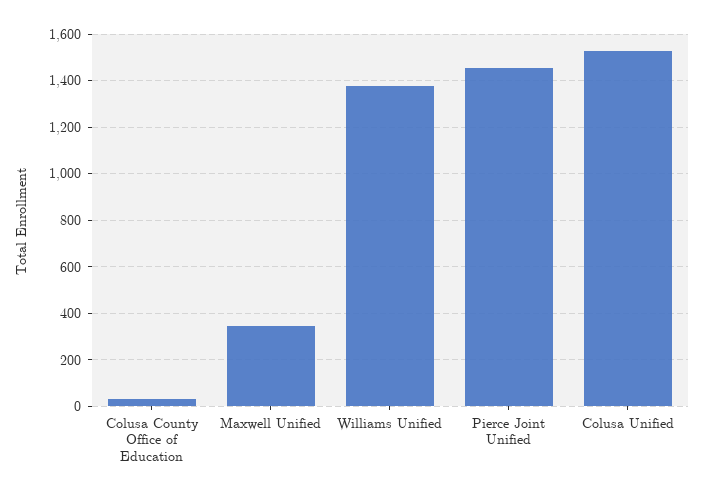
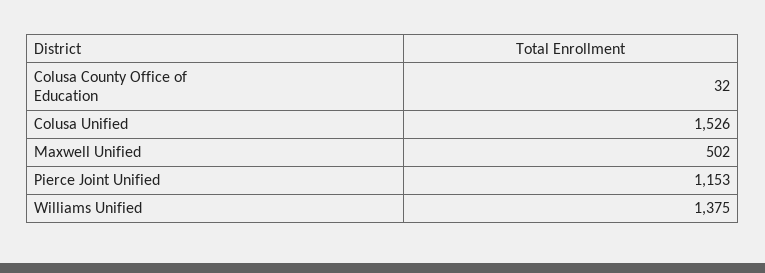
  {
    "Colusa County Office of Education": 32,
-   "Maxwell Unified": 350,
+   "Maxwell Unified": 502,
    "Williams Unified": 1375,
-   "Pierce Joint Unified": 1450,
+   "Pierce Joint Unified": 1153,
    "Colusa Unified": 1526
  }

